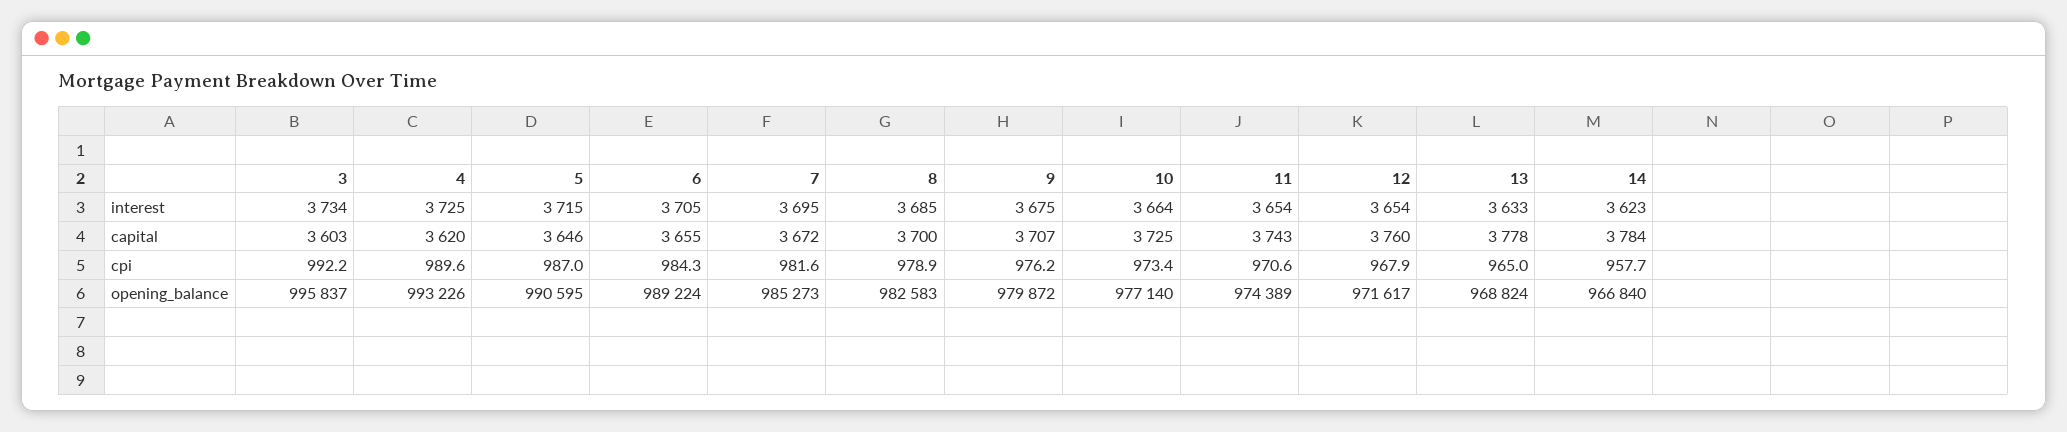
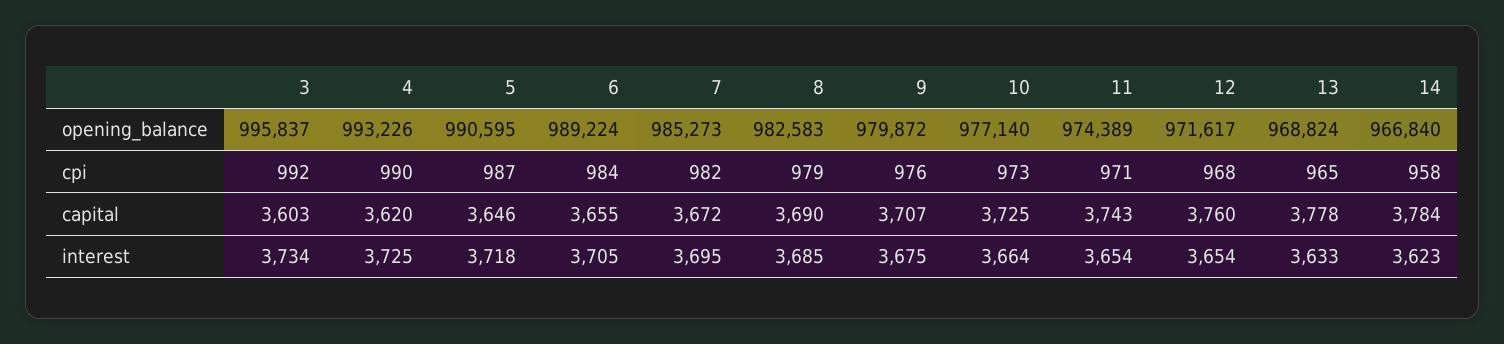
  {
    "3": {
      "interest": 3734,
      "capital": 3603,
      "cpi": 992.2,
      "opening_balance": 995837
    },
    "4": {
      "interest": 3725,
      "capital": 3620,
      "cpi": 989.6,
      "opening_balance": 993226
    },
    "5": {
-     "interest": 3715,
+     "interest": 3718,
      "capital": 3646,
      "cpi": 987,
      "opening_balance": 990595
    },
    "6": {
      "interest": 3705,
      "capital": 3655,
      "cpi": 984.3,
      "opening_balance": 989224
    },
    "7": {
      "interest": 3695,
      "capital": 3672,
      "cpi": 981.6,
      "opening_balance": 985273
    },
    "8": {
      "interest": 3685,
-     "capital": 3700,
+     "capital": 3690,
      "cpi": 978.9,
      "opening_balance": 982583
    },
    "9": {
      "interest": 3675,
      "capital": 3707,
      "cpi": 976.2,
      "opening_balance": 979872
    },
    "10": {
      "interest": 3664,
      "capital": 3725,
      "cpi": 973.4,
      "opening_balance": 977140
    },
    "11": {
      "interest": 3654,
      "capital": 3743,
      "cpi": 970.6,
      "opening_balance": 974389
    },
    "12": {
      "interest": 3654,
      "capital": 3760,
      "cpi": 967.9,
      "opening_balance": 971617
    },
    "13": {
      "interest": 3633,
      "capital": 3778,
      "cpi": 965,
      "opening_balance": 968824
    },
    "14": {
      "interest": 3623,
      "capital": 3784,
      "cpi": 957.7,
      "opening_balance": 966840
    }
  }

